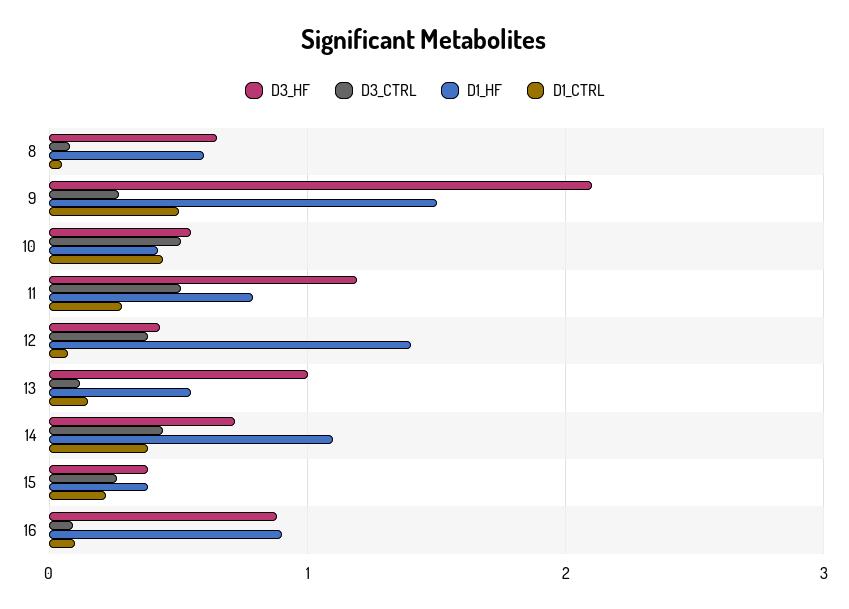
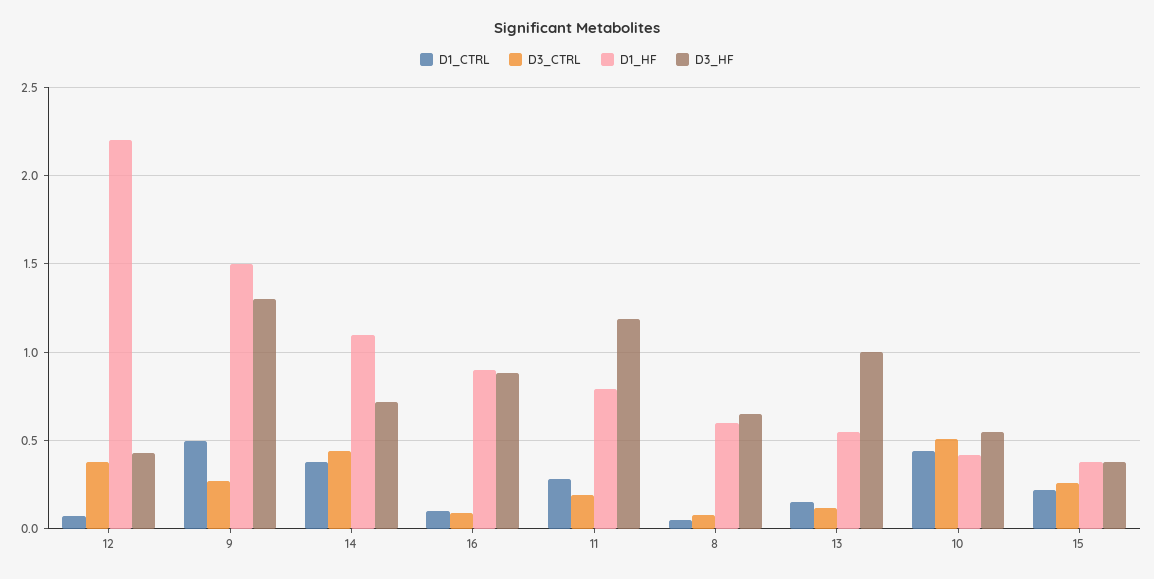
  {
    "D3_HF": {
      "8": 0.65,
-     "9": 2.1,
+     "9": 1.3,
      "10": 0.55,
      "11": 1.2,
      "12": 0.45,
      "13": 1,
      "14": 0.7,
      "15": 0.4,
      "16": 0.9
    },
    "D3_CTRL": {
      "8": 0.1,
      "9": 0.25,
      "10": 0.5,
-     "11": 0.5,
+     "11": 0.2,
      "12": 0.4,
      "13": 0.1,
      "14": 0.45,
      "15": 0.25,
      "16": 0.1
    },
    "D1_HF": {
      "8": 0.6,
      "9": 1.5,
      "10": 0.4,
      "11": 0.8,
-     "12": 1.4,
+     "12": 2.2,
      "13": 0.55,
      "14": 1.1,
      "15": 0.4,
      "16": 0.9
    },
    "D1_CTRL": {
      "8": 0.05,
      "9": 0.5,
      "10": 0.45,
      "11": 0.3,
      "12": 0.05,
      "13": 0.15,
      "14": 0.4,
      "15": 0.2,
      "16": 0.1
    }
  }

